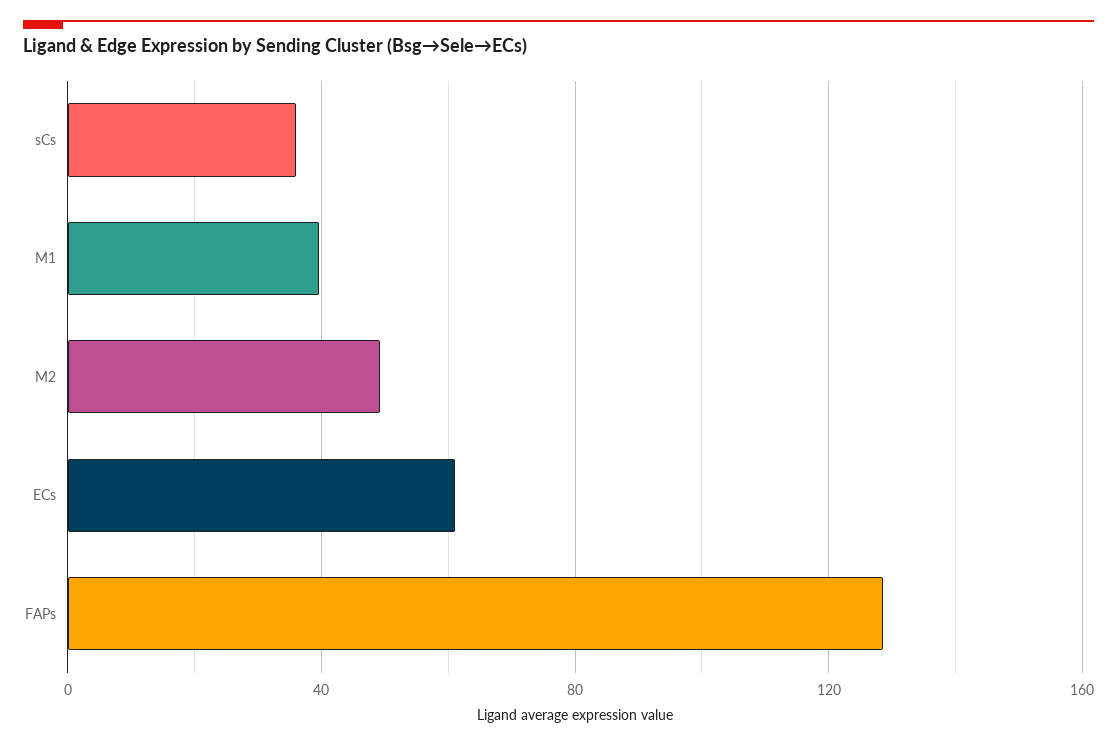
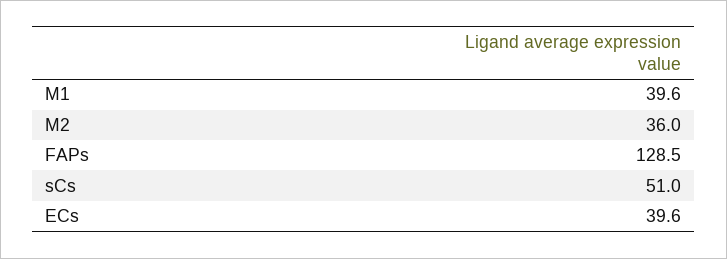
  {
-   "sCs": 35,
+   "sCs": 51,
    "M1": 39.6,
-   "M2": 50,
+   "M2": 36,
-   "ECs": 60,
+   "ECs": 39.6,
    "FAPs": 128.5
  }

